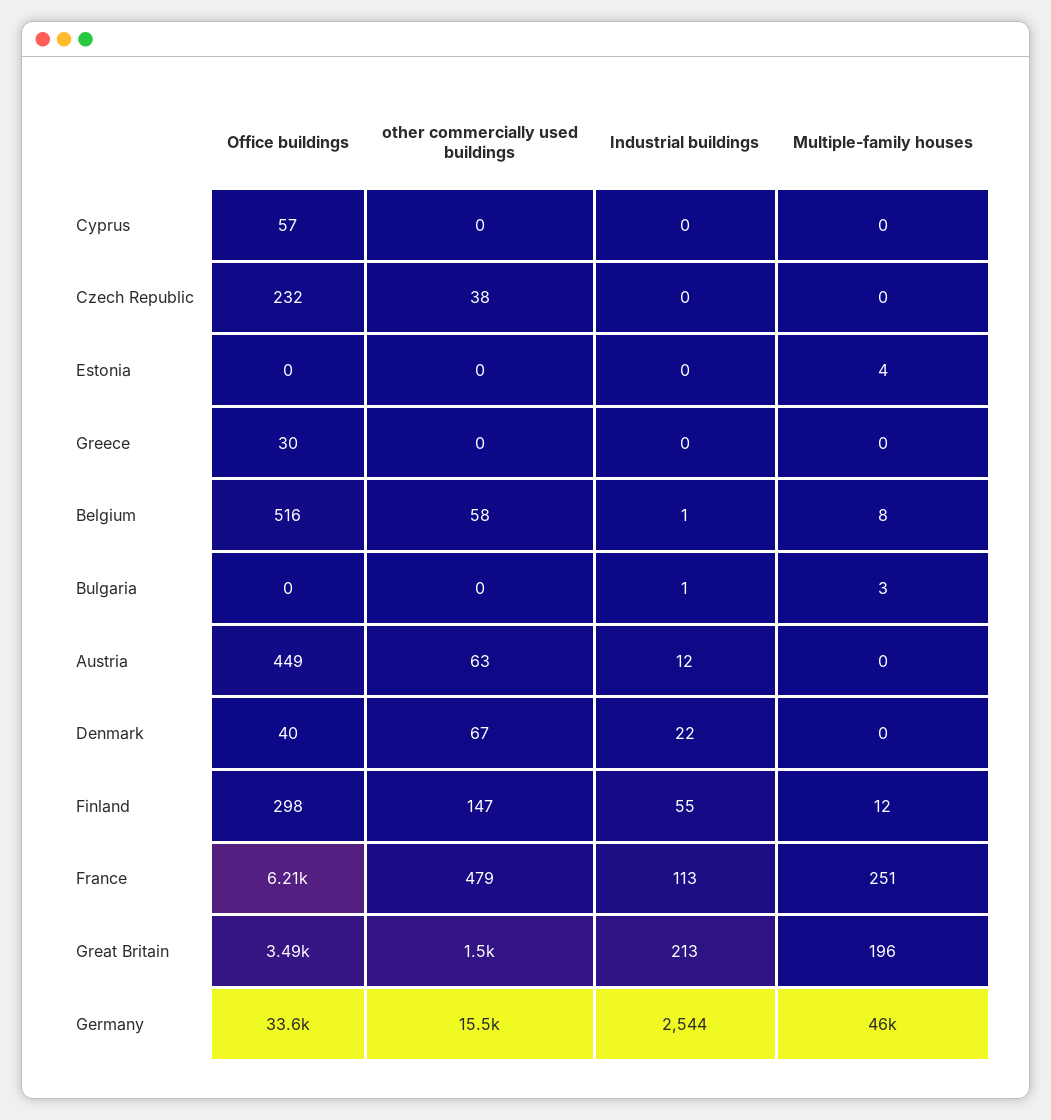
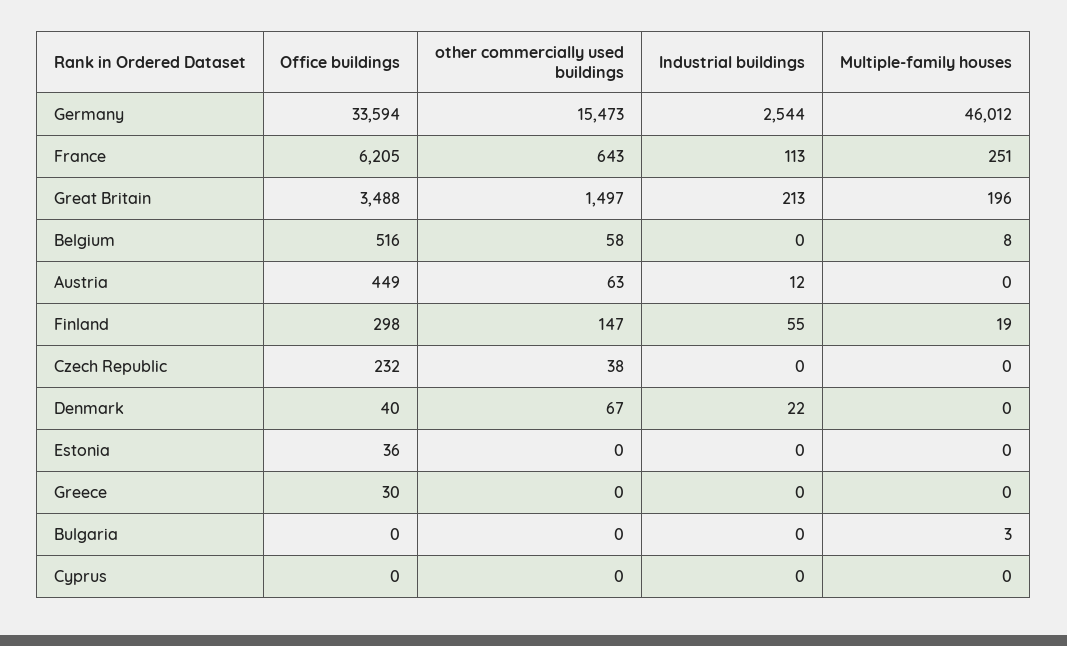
  {
    "Office buildings": {
-     "Cyprus": 57,
+     "Cyprus": 0,
      "Czech Republic": 232,
-     "Estonia": 0,
+     "Estonia": 36,
      "Greece": 30,
      "Belgium": 516,
      "Bulgaria": 0,
      "Austria": 449,
      "Denmark": 40,
      "Finland": 298,
      "France": 6205,
      "Great Britain": 3488,
      "Germany": 33594
    },
    "other commercially used buildings": {
      "Cyprus": 0,
      "Czech Republic": 38,
      "Estonia": 0,
      "Greece": 0,
      "Belgium": 58,
      "Bulgaria": 0,
      "Austria": 63,
      "Denmark": 67,
      "Finland": 147,
-     "France": 479,
+     "France": 643,
      "Great Britain": 1497,
      "Germany": 15473
    },
    "Industrial buildings": {
      "Cyprus": 0,
      "Czech Republic": 0,
      "Estonia": 0,
      "Greece": 0,
-     "Belgium": 1,
+     "Belgium": 0,
-     "Bulgaria": 1,
+     "Bulgaria": 0,
      "Austria": 12,
      "Denmark": 22,
      "Finland": 55,
      "France": 113,
      "Great Britain": 213,
      "Germany": 2544
    },
    "Multiple-family houses": {
      "Cyprus": 0,
      "Czech Republic": 0,
-     "Estonia": 4,
+     "Estonia": 0,
      "Greece": 0,
      "Belgium": 8,
      "Bulgaria": 3,
      "Austria": 0,
      "Denmark": 0,
-     "Finland": 12,
+     "Finland": 19,
      "France": 251,
      "Great Britain": 196,
      "Germany": 46012
    }
  }

